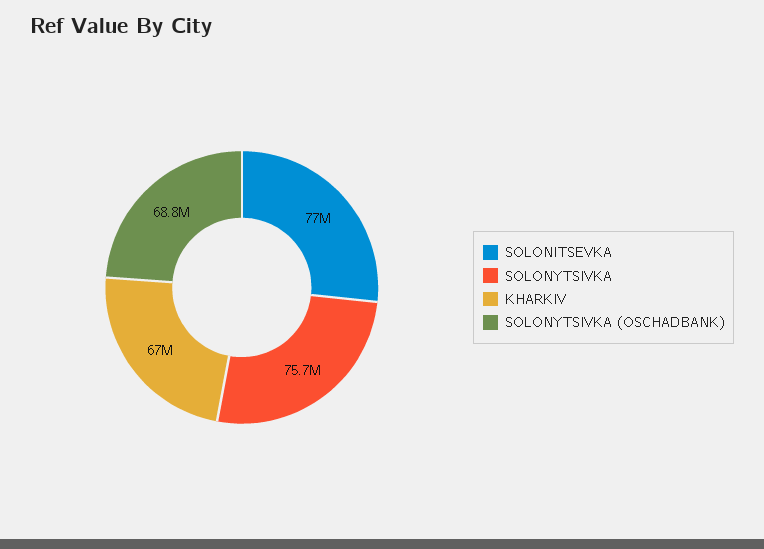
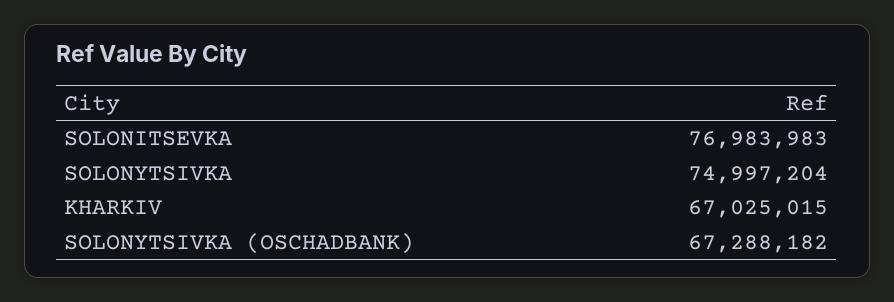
  {
    "SOLONITSEVKA": 76983983,
-   "SOLONYTSIVKA": 75700000,
+   "SOLONYTSIVKA": 74997204,
    "KHARKIV": 67025015,
-   "SOLONYTSIVKA (OSCHADBANK)": 68800000
+   "SOLONYTSIVKA (OSCHADBANK)": 67288182
  }

